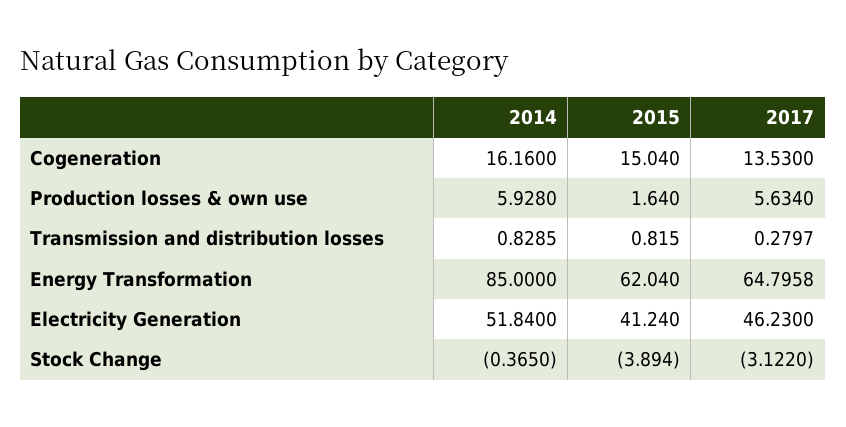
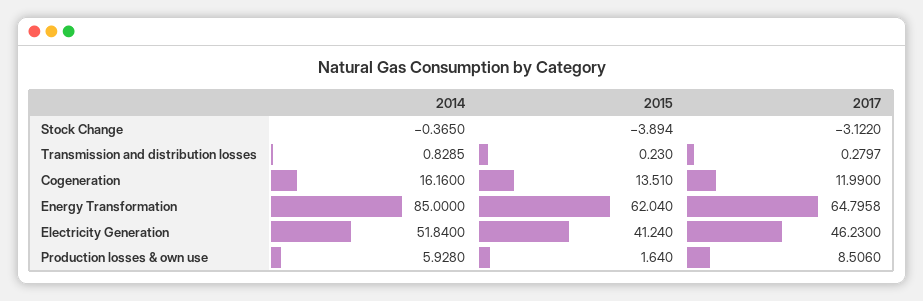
  {
    "2014": {
      "Cogeneration": 16.16,
      "Production losses & own use": 5.928,
      "Transmission and distribution losses": 0.8285,
      "Energy Transformation": 85,
      "Electricity Generation": 51.84,
      "Stock Change": -0.365
    },
    "2015": {
-     "Cogeneration": 15.04,
+     "Cogeneration": 13.51,
      "Production losses & own use": 1.64,
-     "Transmission and distribution losses": 0.815,
+     "Transmission and distribution losses": 0.23,
      "Energy Transformation": 62.04,
      "Electricity Generation": 41.24,
      "Stock Change": -3.894
    },
    "2017": {
-     "Cogeneration": 13.53,
+     "Cogeneration": 11.99,
-     "Production losses & own use": 5.634,
+     "Production losses & own use": 8.506,
      "Transmission and distribution losses": 0.2797,
      "Energy Transformation": 64.7958,
      "Electricity Generation": 46.23,
      "Stock Change": -3.122
    }
  }

